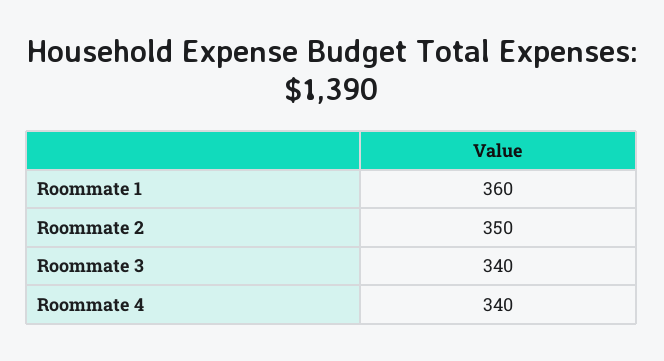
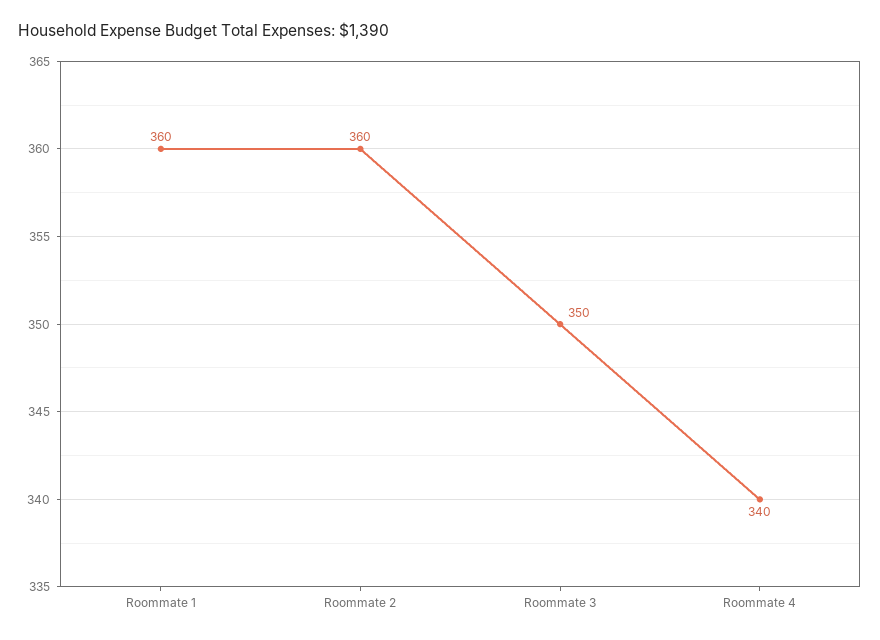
  {
    "Roommate 1": 360,
-   "Roommate 2": 350,
+   "Roommate 2": 360,
-   "Roommate 3": 340,
+   "Roommate 3": 350,
    "Roommate 4": 340
  }

